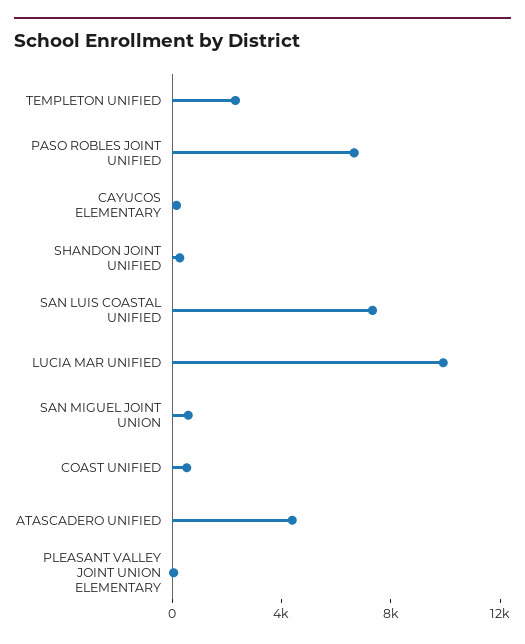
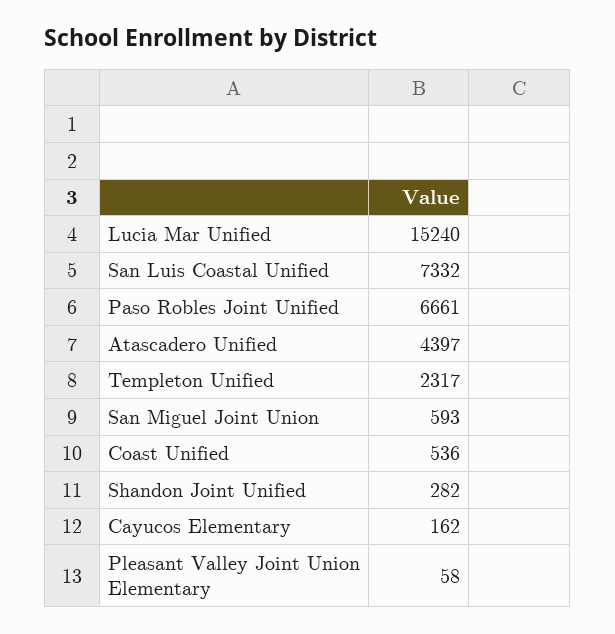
  {
    "TEMPLETON UNIFIED": 2317,
    "PASO ROBLES JOINT UNIFIED": 6661,
    "CAYUCOS ELEMENTARY": 162,
    "SHANDON JOINT UNIFIED": 282,
    "SAN LUIS COASTAL UNIFIED": 7332,
-   "LUCIA MAR UNIFIED": 10000,
+   "LUCIA MAR UNIFIED": 15240,
    "SAN MIGUEL JOINT UNION": 593,
    "COAST UNIFIED": 536,
    "ATASCADERO UNIFIED": 4397,
    "PLEASANT VALLEY JOINT UNION ELEMENTARY": 58
  }

